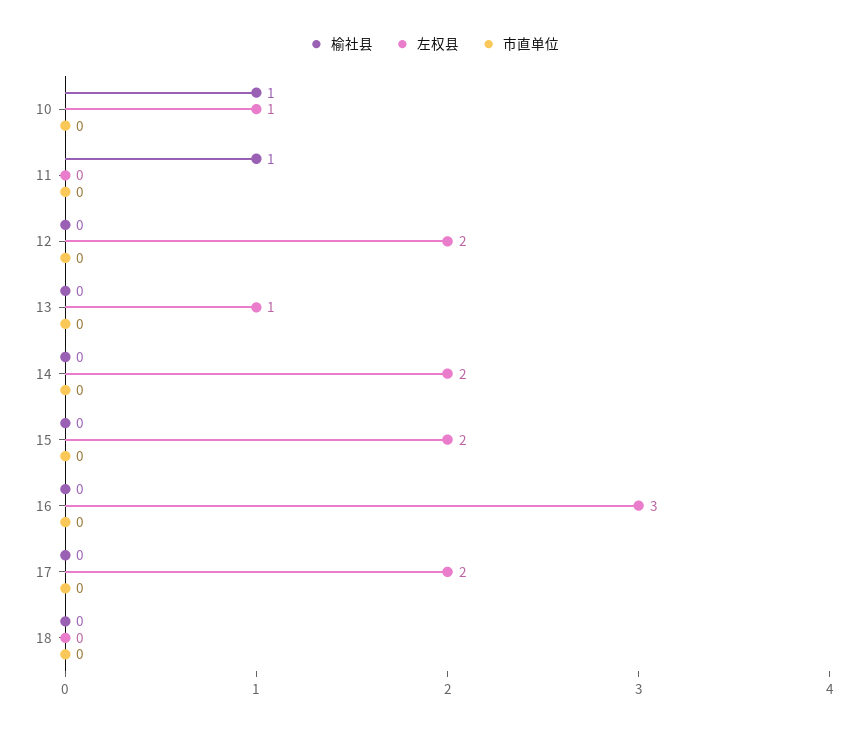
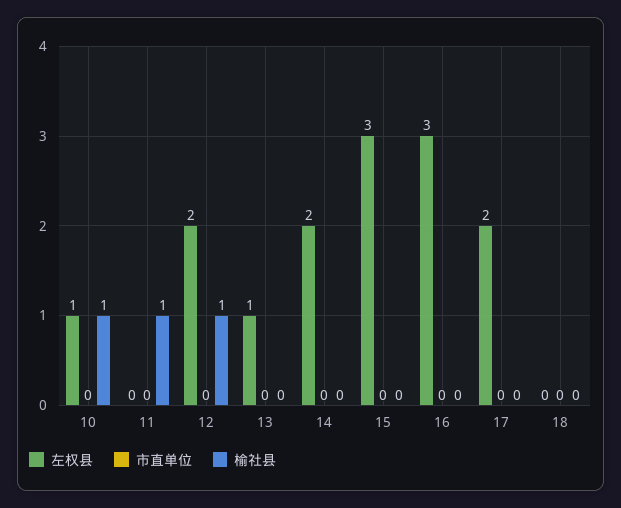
  {
    "榆社县": {
      "10": 1,
      "11": 1,
-     "12": 0,
+     "12": 1,
      "13": 0,
      "14": 0,
      "15": 0,
      "16": 0,
      "17": 0,
      "18": 0
    },
    "左权县": {
      "10": 1,
      "11": 0,
      "12": 2,
      "13": 1,
      "14": 2,
-     "15": 2,
+     "15": 3,
      "16": 3,
      "17": 2,
      "18": 0
    },
    "市直单位": {
      "10": 0,
      "11": 0,
      "12": 0,
      "13": 0,
      "14": 0,
      "15": 0,
      "16": 0,
      "17": 0,
      "18": 0
    }
  }

